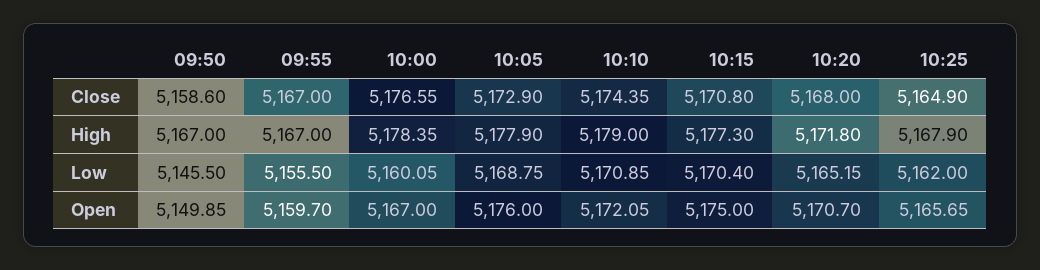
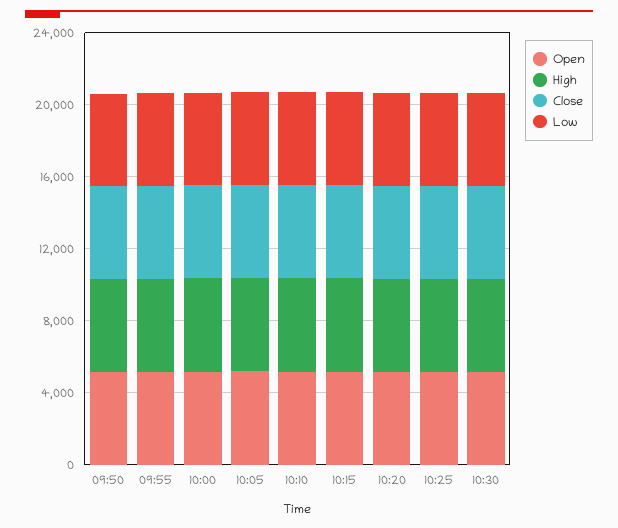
  {
    "Close": {
      "09:50": 5158.6,
      "09:55": 5167,
      "10:00": 5176.55,
      "10:05": 5172.9,
      "10:10": 5174.35,
      "10:15": 5170.8,
      "10:20": 5168,
-     "10:25": 5164.9
+     "10:25": 5164.9,
+     "10:30": 5000
    },
    "High": {
      "09:50": 5167,
      "09:55": 5167,
      "10:00": 5178.35,
      "10:05": 5177.9,
      "10:10": 5179,
      "10:15": 5177.3,
      "10:20": 5171.8,
-     "10:25": 5167.9
+     "10:25": 5167.9,
+     "10:30": 5000
    },
    "Low": {
      "09:50": 5145.5,
      "09:55": 5155.5,
      "10:00": 5160.05,
      "10:05": 5168.75,
      "10:10": 5170.85,
      "10:15": 5170.4,
      "10:20": 5165.15,
-     "10:25": 5162
+     "10:25": 5162,
+     "10:30": 5000
    },
    "Open": {
      "09:50": 5149.85,
      "09:55": 5159.7,
      "10:00": 5167,
      "10:05": 5176,
      "10:10": 5172.05,
      "10:15": 5175,
      "10:20": 5170.7,
-     "10:25": 5165.65
+     "10:25": 5165.65,
+     "10:30": 5000
    }
  }

